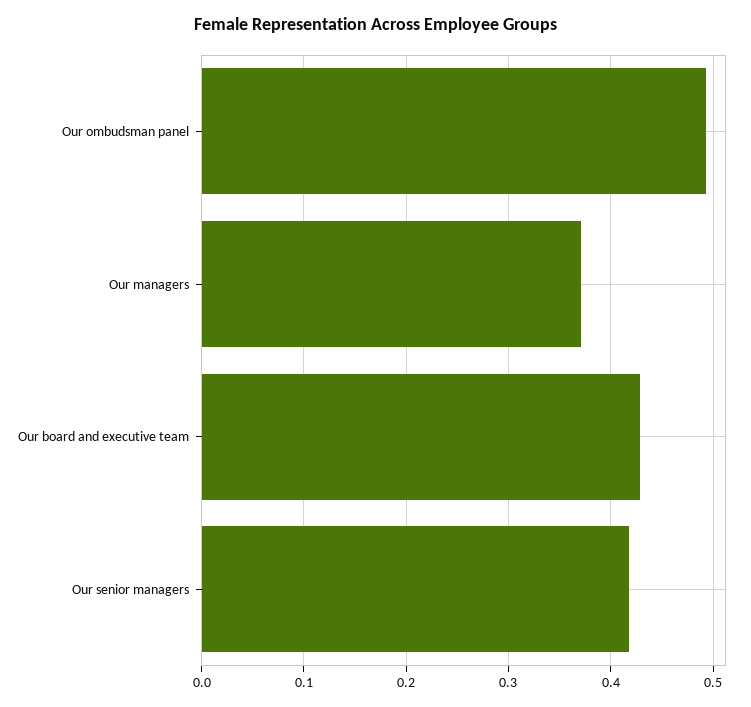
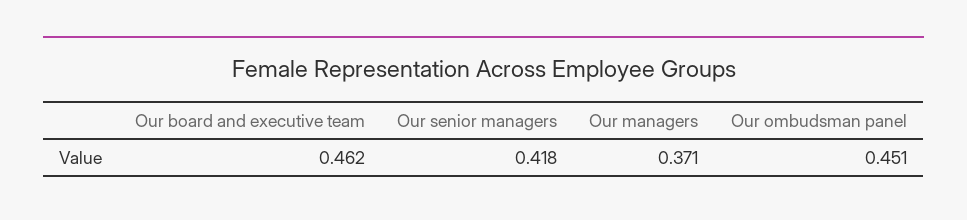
  {
-   "Our ombudsman panel": 0.49,
+   "Our ombudsman panel": 0.451,
    "Our managers": 0.371,
-   "Our board and executive team": 0.43,
+   "Our board and executive team": 0.462,
    "Our senior managers": 0.418
  }

